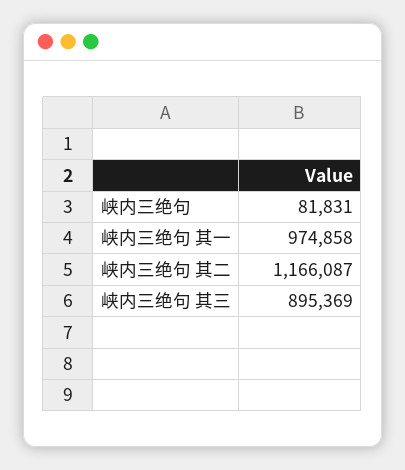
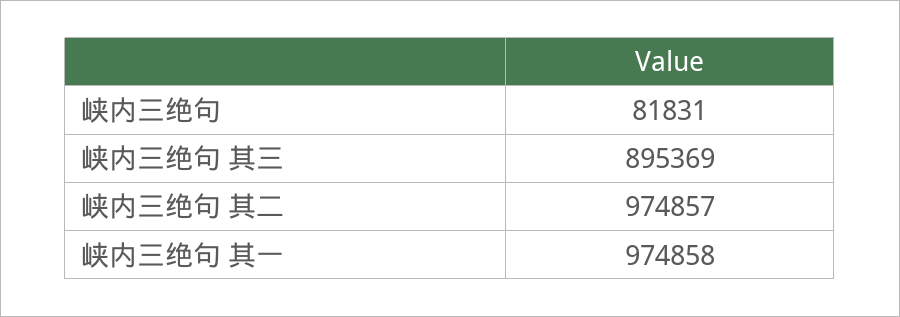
  {
    "峡内三绝句": 81831,
    "峡内三绝句 其一": 974858,
-   "峡内三绝句 其二": 1166087,
+   "峡内三绝句 其二": 974857,
    "峡内三绝句 其三": 895369
  }

